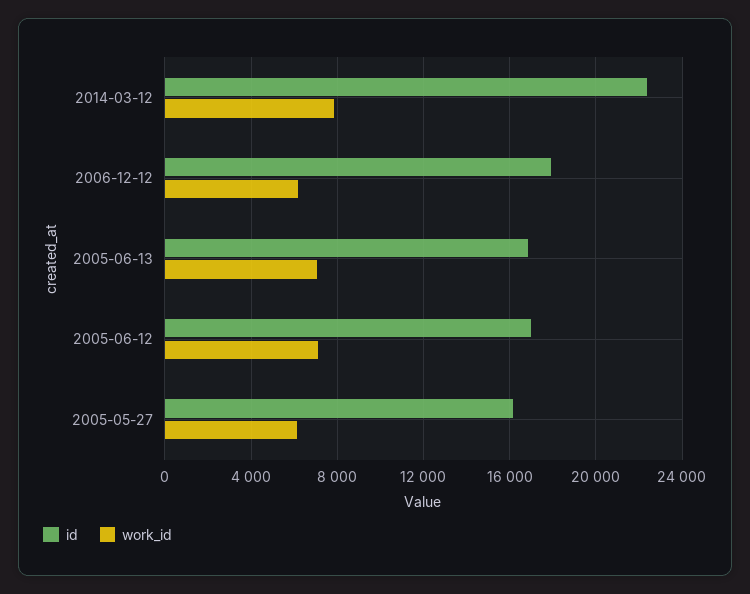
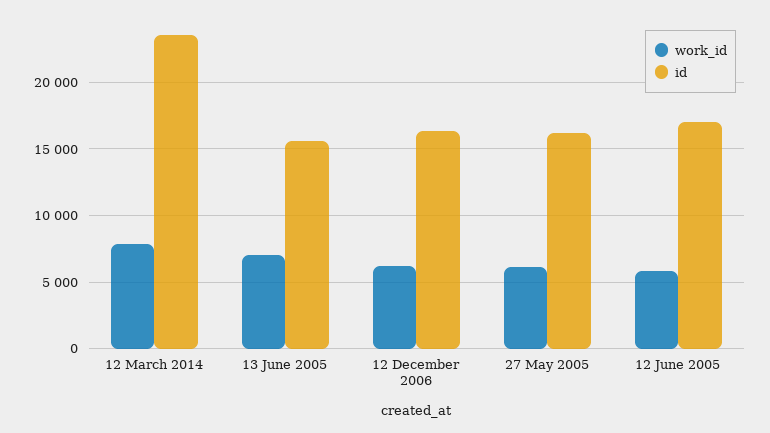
  {
    "id": {
-     "2014-03-12": 22500,
+     "2014-03-12": 23500,
-     "2006-12-12": 18000,
+     "2006-12-12": 16500,
-     "2005-06-13": 17000,
+     "2005-06-13": 15500,
      "2005-06-12": 17000,
      "2005-05-27": 16000
    },
    "work_id": {
      "2014-03-12": 8000,
      "2006-12-12": 6000,
      "2005-06-13": 7000,
-     "2005-06-12": 7000,
+     "2005-06-12": 6000,
      "2005-05-27": 6000
    }
  }

